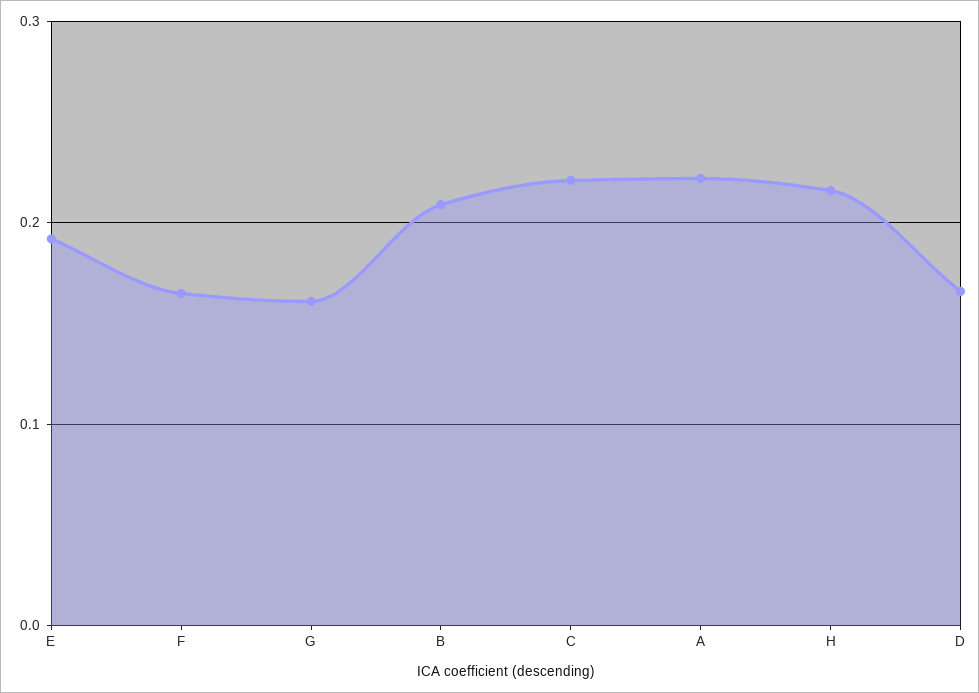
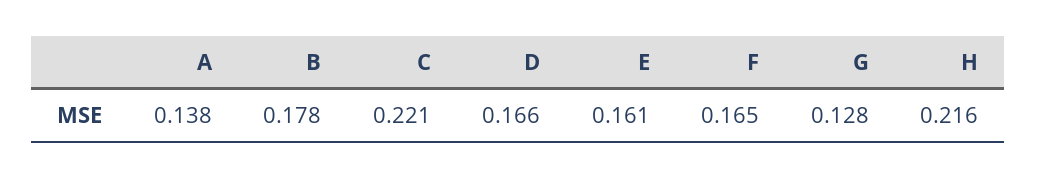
  {
-   "E": 0.19,
+   "E": 0.161,
    "F": 0.165,
-   "G": 0.16,
+   "G": 0.128,
-   "B": 0.21,
+   "B": 0.178,
    "C": 0.221,
-   "A": 0.22,
+   "A": 0.138,
    "H": 0.216,
    "D": 0.166
  }

